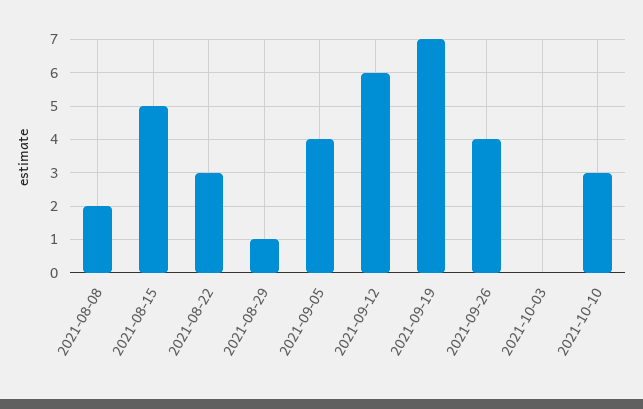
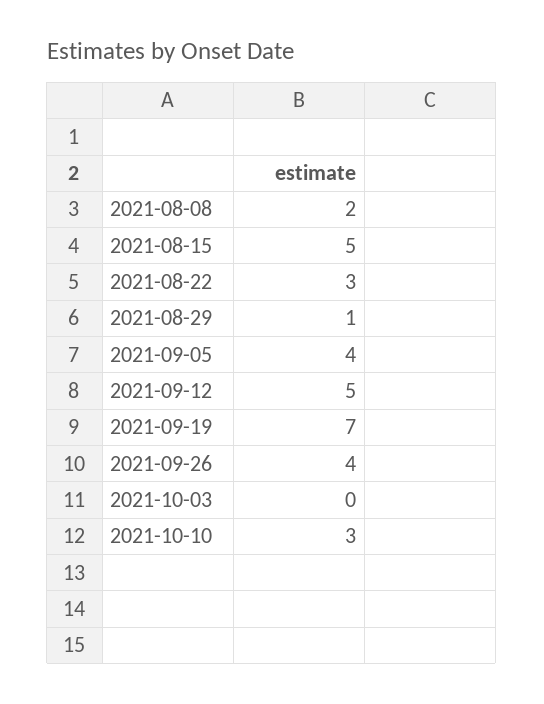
  {
    "2021-08-08": 2,
    "2021-08-15": 5,
    "2021-08-22": 3,
    "2021-08-29": 1,
    "2021-09-05": 4,
-   "2021-09-12": 6,
+   "2021-09-12": 5,
    "2021-09-19": 7,
    "2021-09-26": 4,
    "2021-10-03": 0,
    "2021-10-10": 3
  }

